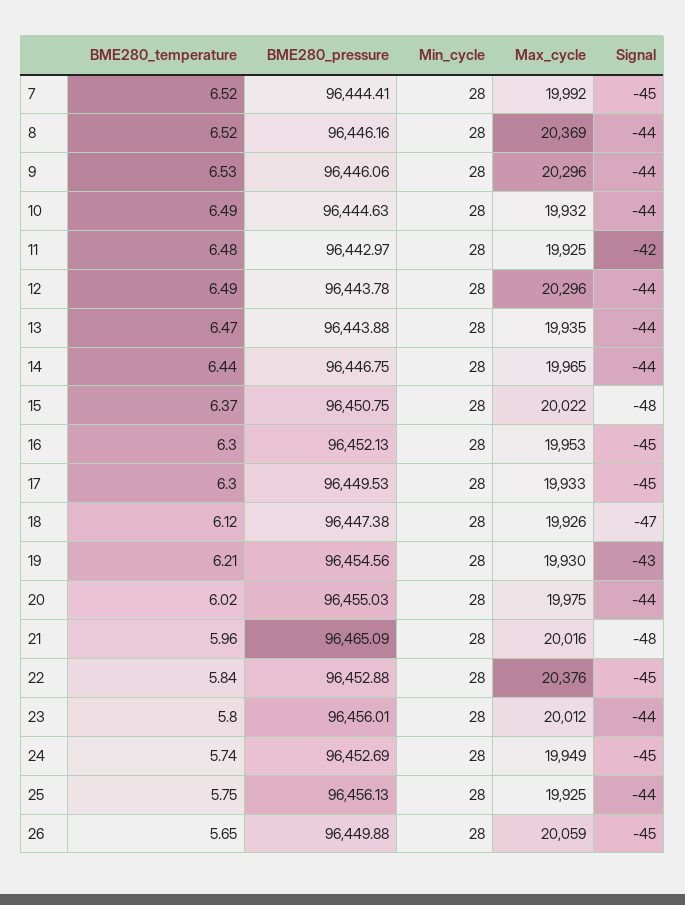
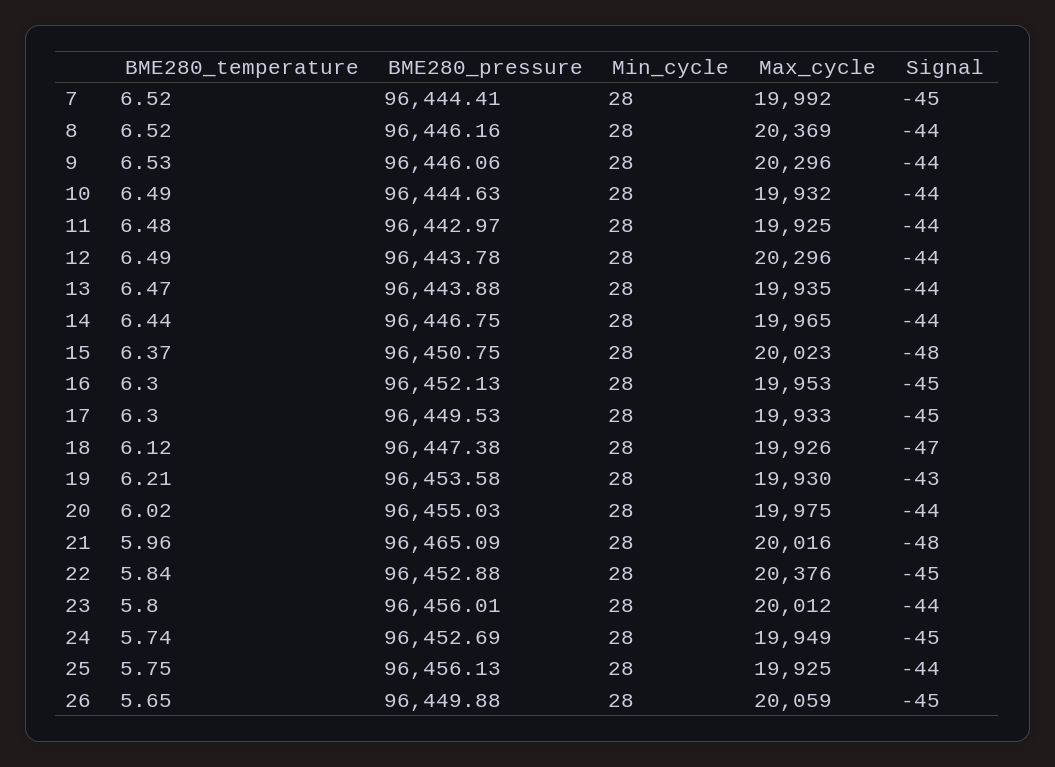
  {
    "BME280_temperature": {
      "7": 6.52,
      "8": 6.52,
      "9": 6.53,
      "10": 6.49,
      "11": 6.48,
      "12": 6.49,
      "13": 6.47,
      "14": 6.44,
      "15": 6.37,
      "16": 6.3,
      "17": 6.3,
      "18": 6.12,
      "19": 6.21,
      "20": 6.02,
      "21": 5.96,
      "22": 5.84,
      "23": 5.8,
      "24": 5.74,
      "25": 5.75,
      "26": 5.65
    },
    "BME280_pressure": {
      "7": 96444.41,
      "8": 96446.16,
      "9": 96446.06,
      "10": 96444.63,
      "11": 96442.97,
      "12": 96443.78,
      "13": 96443.88,
      "14": 96446.75,
      "15": 96450.75,
      "16": 96452.13,
      "17": 96449.53,
      "18": 96447.38,
-     "19": 96454.56,
+     "19": 96453.58,
      "20": 96455.03,
      "21": 96465.09,
      "22": 96452.88,
      "23": 96456.01,
      "24": 96452.69,
      "25": 96456.13,
      "26": 96449.88
    },
    "Min_cycle": {
      "7": 28,
      "8": 28,
      "9": 28,
      "10": 28,
      "11": 28,
      "12": 28,
      "13": 28,
      "14": 28,
      "15": 28,
      "16": 28,
      "17": 28,
      "18": 28,
      "19": 28,
      "20": 28,
      "21": 28,
      "22": 28,
      "23": 28,
      "24": 28,
      "25": 28,
      "26": 28
    },
    "Max_cycle": {
      "7": 19992,
      "8": 20369,
      "9": 20296,
      "10": 19932,
      "11": 19925,
      "12": 20296,
      "13": 19935,
      "14": 19965,
-     "15": 20022,
+     "15": 20023,
      "16": 19953,
      "17": 19933,
      "18": 19926,
      "19": 19930,
      "20": 19975,
      "21": 20016,
      "22": 20376,
      "23": 20012,
      "24": 19949,
      "25": 19925,
      "26": 20059
    },
    "Signal": {
      "7": -45,
      "8": -44,
      "9": -44,
      "10": -44,
-     "11": -42,
+     "11": -44,
      "12": -44,
      "13": -44,
      "14": -44,
      "15": -48,
      "16": -45,
      "17": -45,
      "18": -47,
      "19": -43,
      "20": -44,
      "21": -48,
      "22": -45,
      "23": -44,
      "24": -45,
      "25": -44,
      "26": -45
    }
  }

